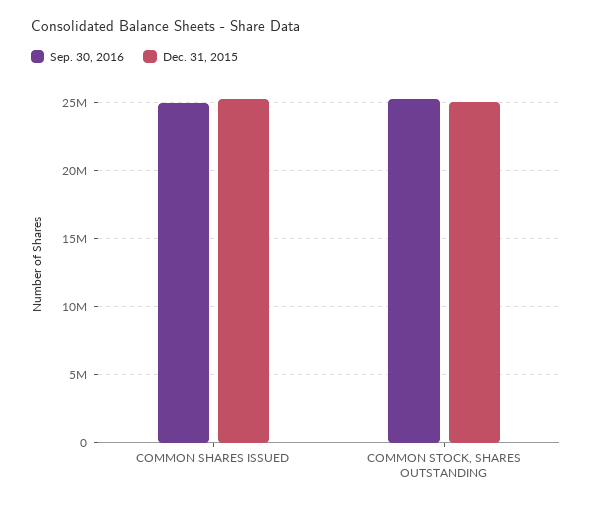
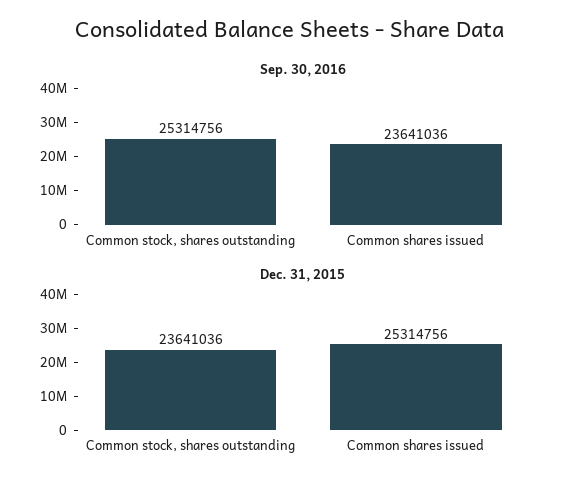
  {
    "Sep. 30, 2016": {
-     "COMMON SHARES ISSUED": 25000000,
+     "COMMON SHARES ISSUED": 23641036,
      "COMMON STOCK, SHARES OUTSTANDING": 25314756
    },
    "Dec. 31, 2015": {
      "COMMON SHARES ISSUED": 25314756,
-     "COMMON STOCK, SHARES OUTSTANDING": 25000000
+     "COMMON STOCK, SHARES OUTSTANDING": 23641036
    }
  }

